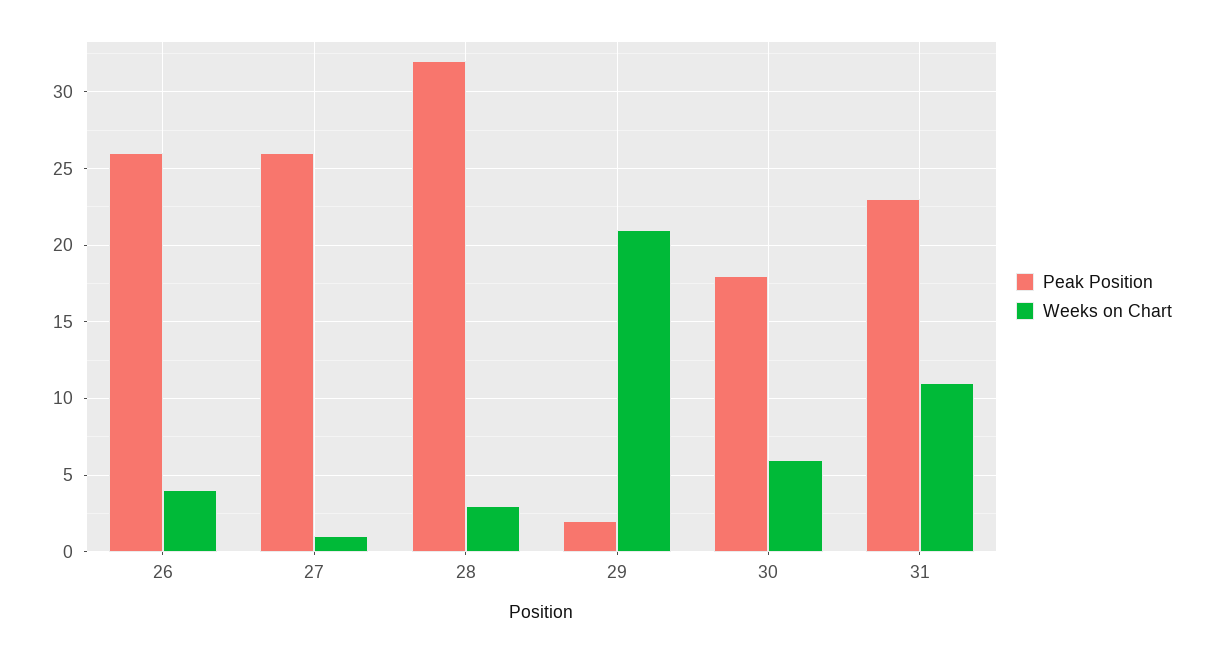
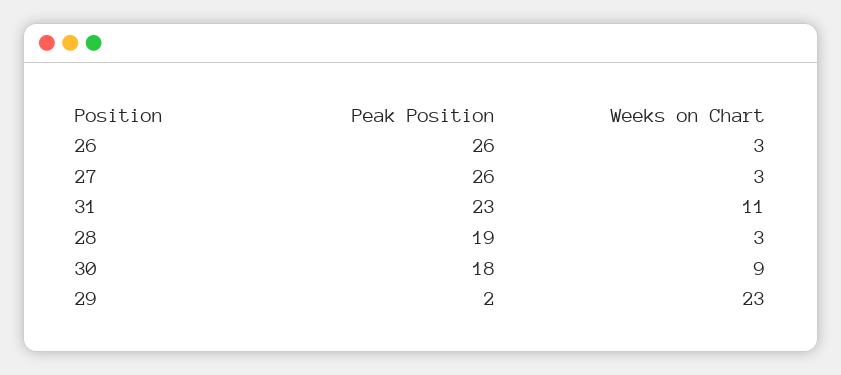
  {
    "Peak Position": {
      "26": 26,
      "27": 26,
-     "28": 32,
+     "28": 19,
      "29": 2,
      "30": 18,
      "31": 23
    },
    "Weeks on Chart": {
-     "26": 4,
+     "26": 3,
-     "27": 1,
+     "27": 3,
      "28": 3,
-     "29": 21,
+     "29": 23,
-     "30": 6,
+     "30": 9,
      "31": 11
    }
  }

